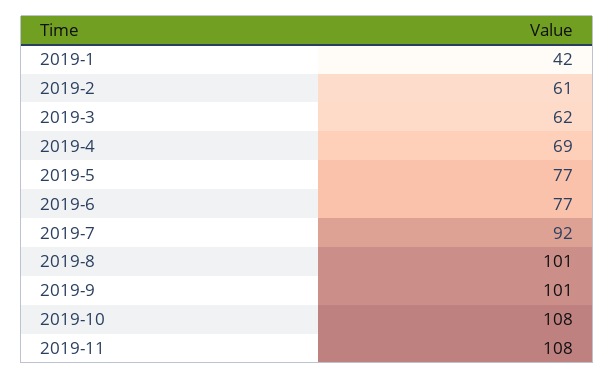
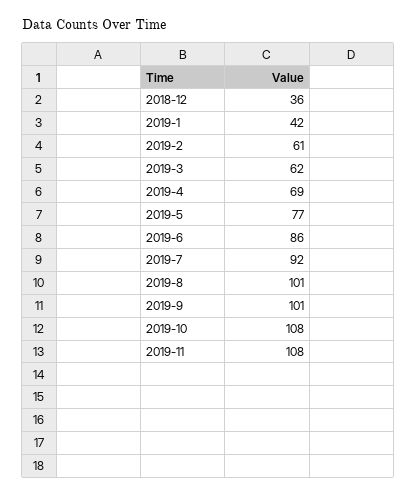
  {
    "2019-1": 42,
    "2019-2": 61,
    "2019-3": 62,
    "2019-4": 69,
    "2019-5": 77,
-   "2019-6": 77,
+   "2019-6": 86,
    "2019-7": 92,
    "2019-8": 101,
    "2019-9": 101,
    "2019-10": 108,
-   "2019-11": 108
+   "2019-11": 108,
+   "2018-12": 36
  }

